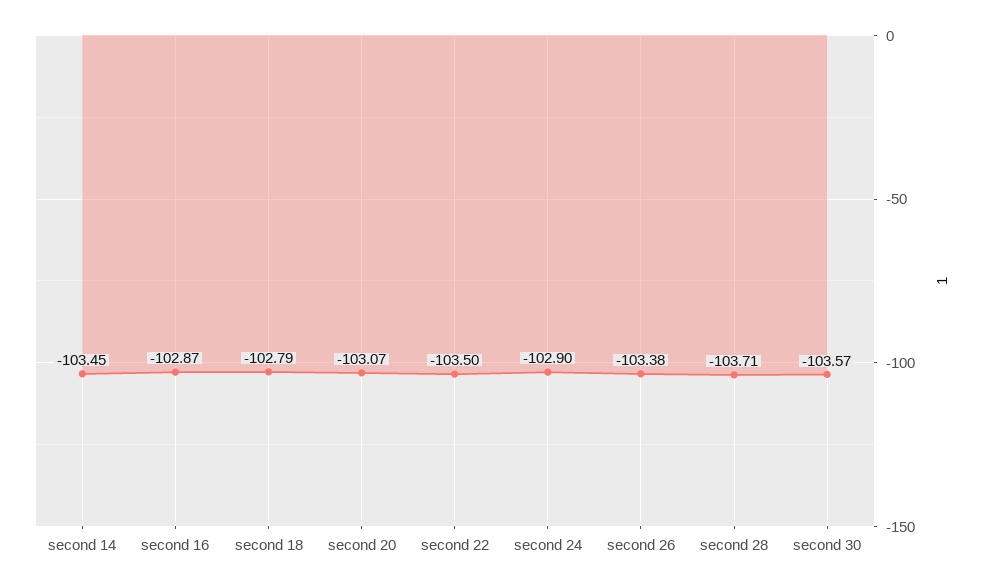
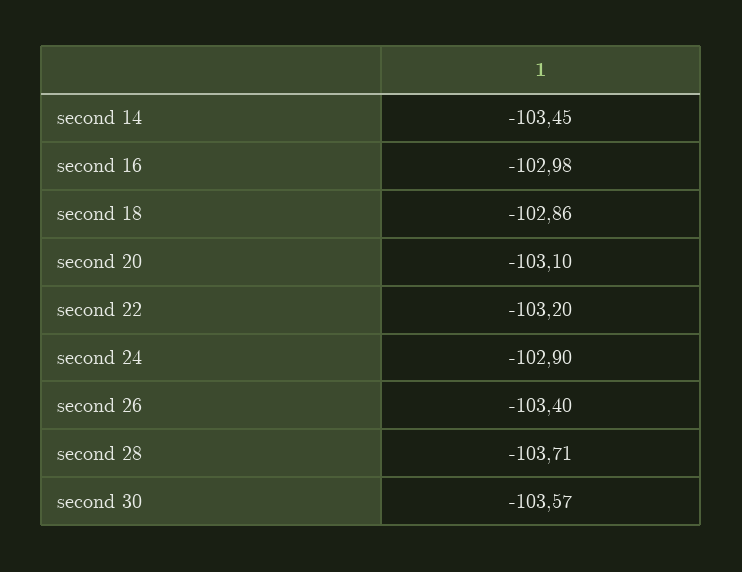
  {
    "second 14": -103.45,
-   "second 16": -102.87,
+   "second 16": -102.98,
-   "second 18": -102.79,
+   "second 18": -102.86,
-   "second 20": -103.07,
+   "second 20": -103.1,
-   "second 22": -103.5,
+   "second 22": -103.2,
    "second 24": -102.9,
-   "second 26": -103.38,
+   "second 26": -103.4,
    "second 28": -103.71,
    "second 30": -103.57
  }

